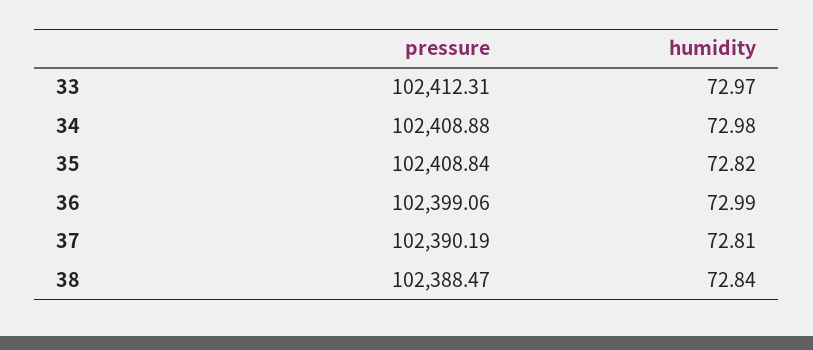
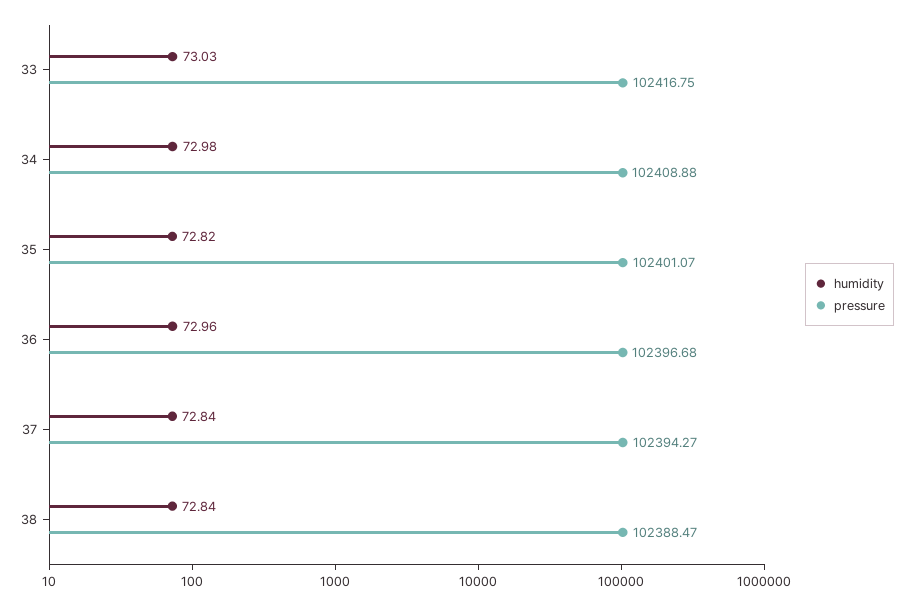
  {
    "pressure": {
-     "33": 102412.31,
+     "33": 102416.75,
      "34": 102408.88,
-     "35": 102408.84,
+     "35": 102401.07,
-     "36": 102399.06,
+     "36": 102396.68,
-     "37": 102390.19,
+     "37": 102394.27,
      "38": 102388.47
    },
    "humidity": {
-     "33": 72.97,
+     "33": 73.03,
      "34": 72.98,
      "35": 72.82,
-     "36": 72.99,
+     "36": 72.96,
-     "37": 72.81,
+     "37": 72.84,
      "38": 72.84
    }
  }

